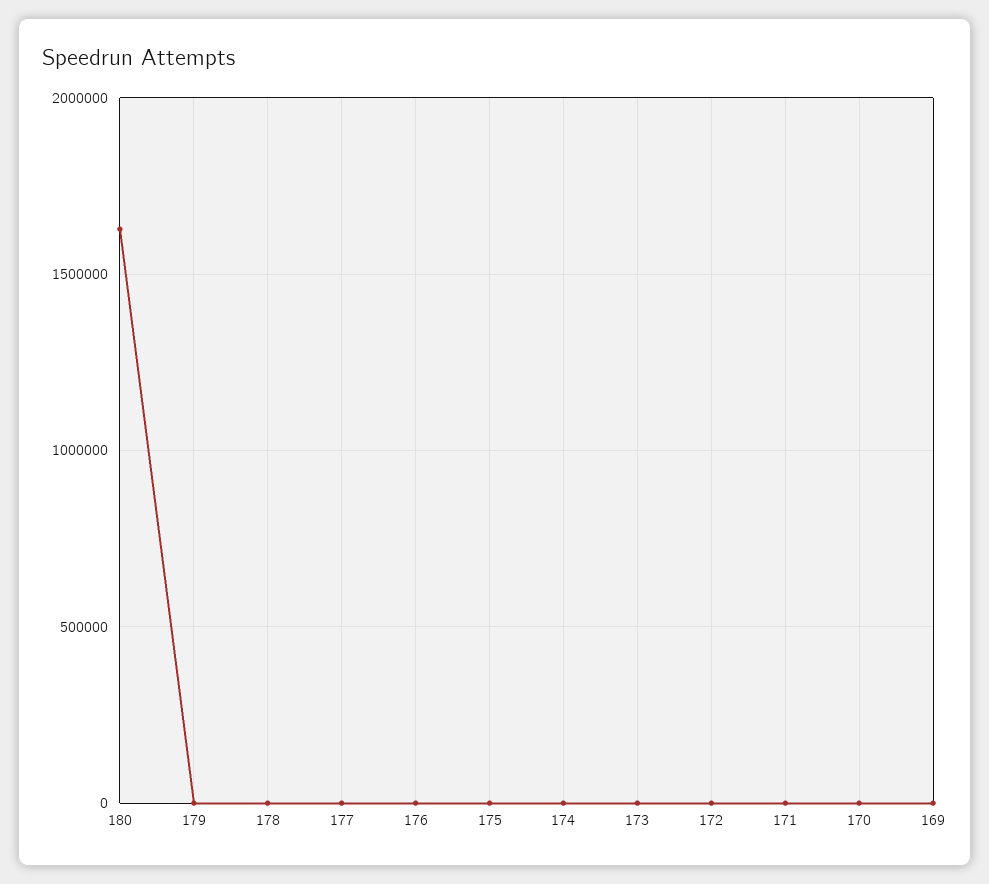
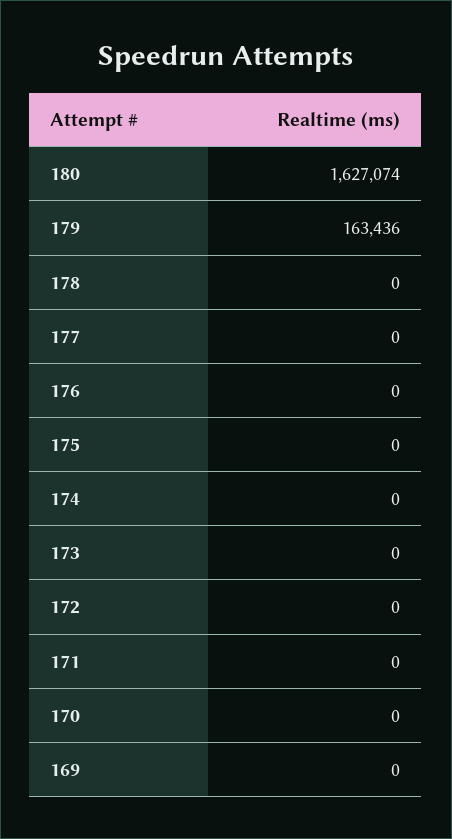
  {
    "180": 1627074,
-   "179": 0,
+   "179": 163436,
    "178": 0,
    "177": 0,
    "176": 0,
    "175": 0,
    "174": 0,
    "173": 0,
    "172": 0,
    "171": 0,
    "170": 0,
    "169": 0
  }

